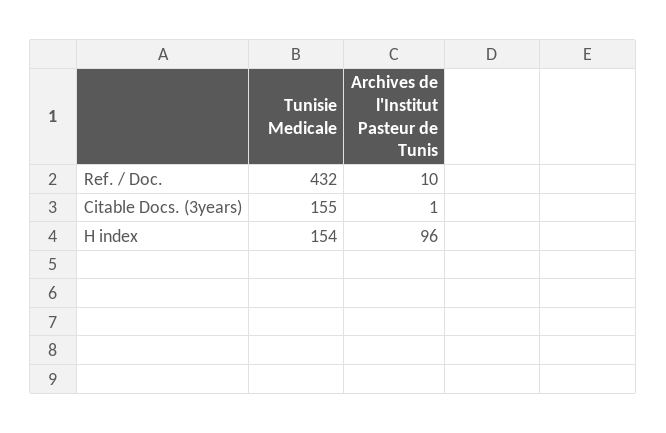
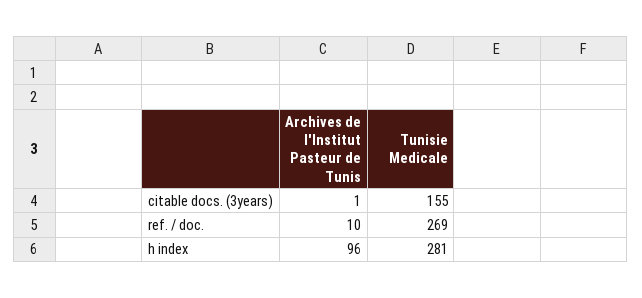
  {
    "Tunisie Medicale": {
-     "Ref. / Doc.": 432,
+     "Ref. / Doc.": 269,
      "Citable Docs. (3years)": 155,
-     "H index": 154
+     "H index": 281
    },
    "Archives de l'Institut Pasteur de Tunis": {
      "Ref. / Doc.": 10,
      "Citable Docs. (3years)": 1,
      "H index": 96
    }
  }

